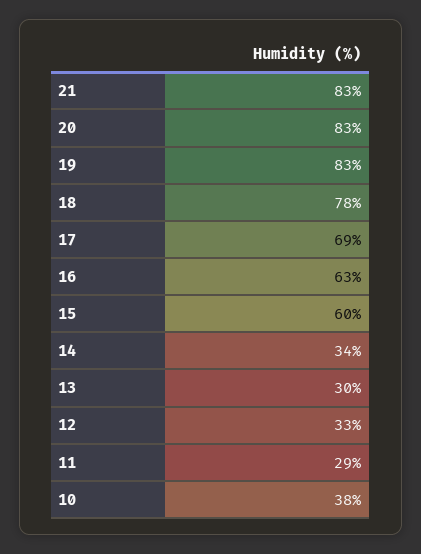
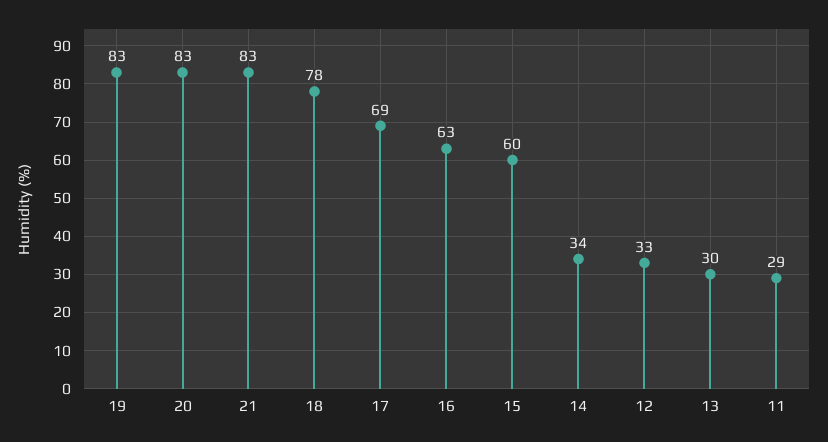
  {
    "21": 83,
    "20": 83,
    "19": 83,
    "18": 78,
    "17": 69,
    "16": 63,
    "15": 60,
    "14": 34,
    "13": 30,
    "12": 33,
-   "11": 29,
+   "11": 29
-   "10": 38
  }

